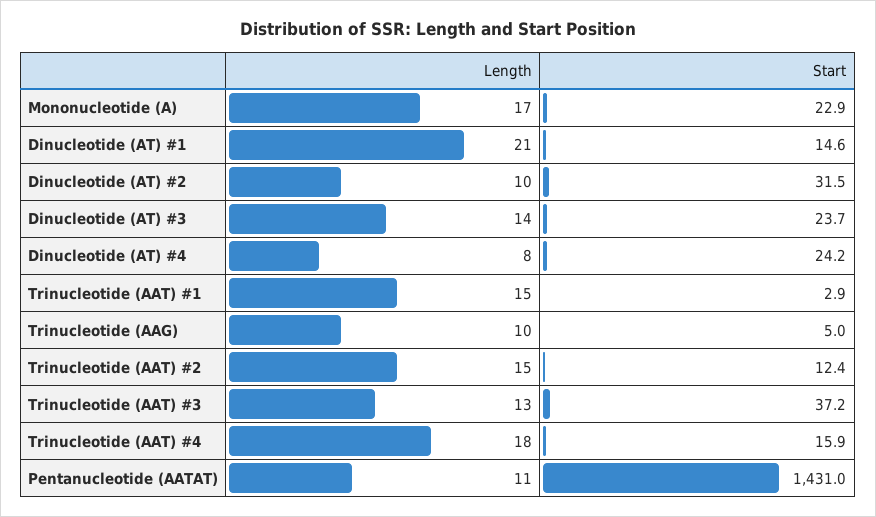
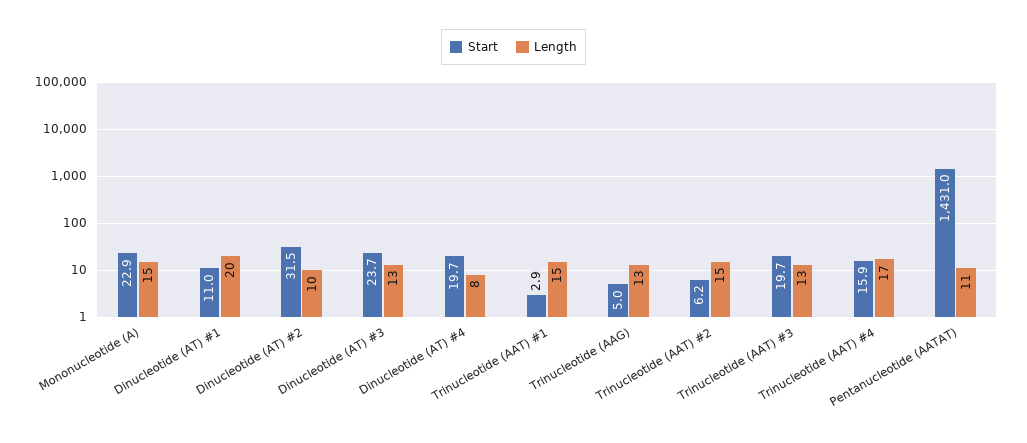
  {
    "Length": {
-     "Mononucleotide (A)": 17,
+     "Mononucleotide (A)": 15,
-     "Dinucleotide (AT) #1": 21,
+     "Dinucleotide (AT) #1": 20,
      "Dinucleotide (AT) #2": 10,
-     "Dinucleotide (AT) #3": 14,
+     "Dinucleotide (AT) #3": 13,
      "Dinucleotide (AT) #4": 8,
      "Trinucleotide (AAT) #1": 15,
-     "Trinucleotide (AAG)": 10,
+     "Trinucleotide (AAG)": 13,
      "Trinucleotide (AAT) #2": 15,
      "Trinucleotide (AAT) #3": 13,
-     "Trinucleotide (AAT) #4": 18,
+     "Trinucleotide (AAT) #4": 17,
      "Pentanucleotide (AATAT)": 11
    },
    "Start": {
      "Mononucleotide (A)": 22.9,
-     "Dinucleotide (AT) #1": 14.6,
+     "Dinucleotide (AT) #1": 11,
      "Dinucleotide (AT) #2": 31.5,
      "Dinucleotide (AT) #3": 23.7,
-     "Dinucleotide (AT) #4": 24.2,
+     "Dinucleotide (AT) #4": 19.7,
      "Trinucleotide (AAT) #1": 2.9,
      "Trinucleotide (AAG)": 5,
-     "Trinucleotide (AAT) #2": 12.4,
+     "Trinucleotide (AAT) #2": 6.2,
-     "Trinucleotide (AAT) #3": 37.2,
+     "Trinucleotide (AAT) #3": 19.7,
      "Trinucleotide (AAT) #4": 15.9,
      "Pentanucleotide (AATAT)": 1431
    }
  }

